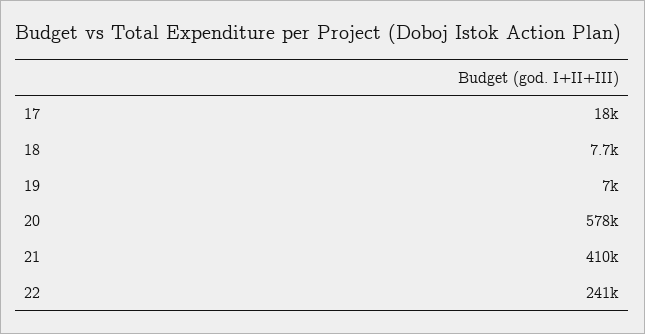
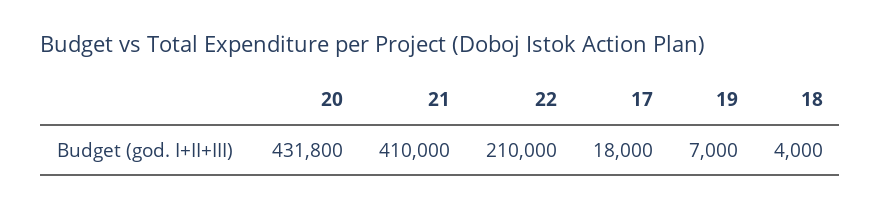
  {
    "17": 18000,
-   "18": 7700,
+   "18": 4000,
    "19": 7000,
-   "20": 578000,
+   "20": 431800,
    "21": 410000,
-   "22": 241000
+   "22": 210000
  }

